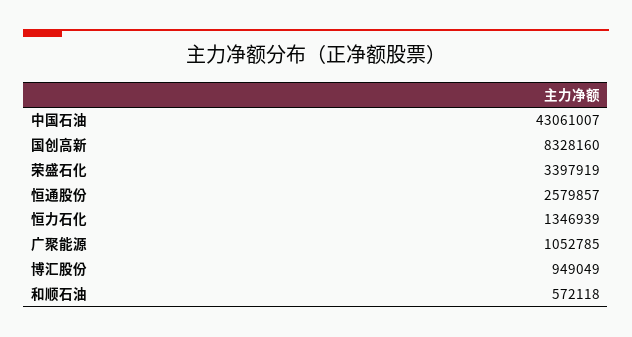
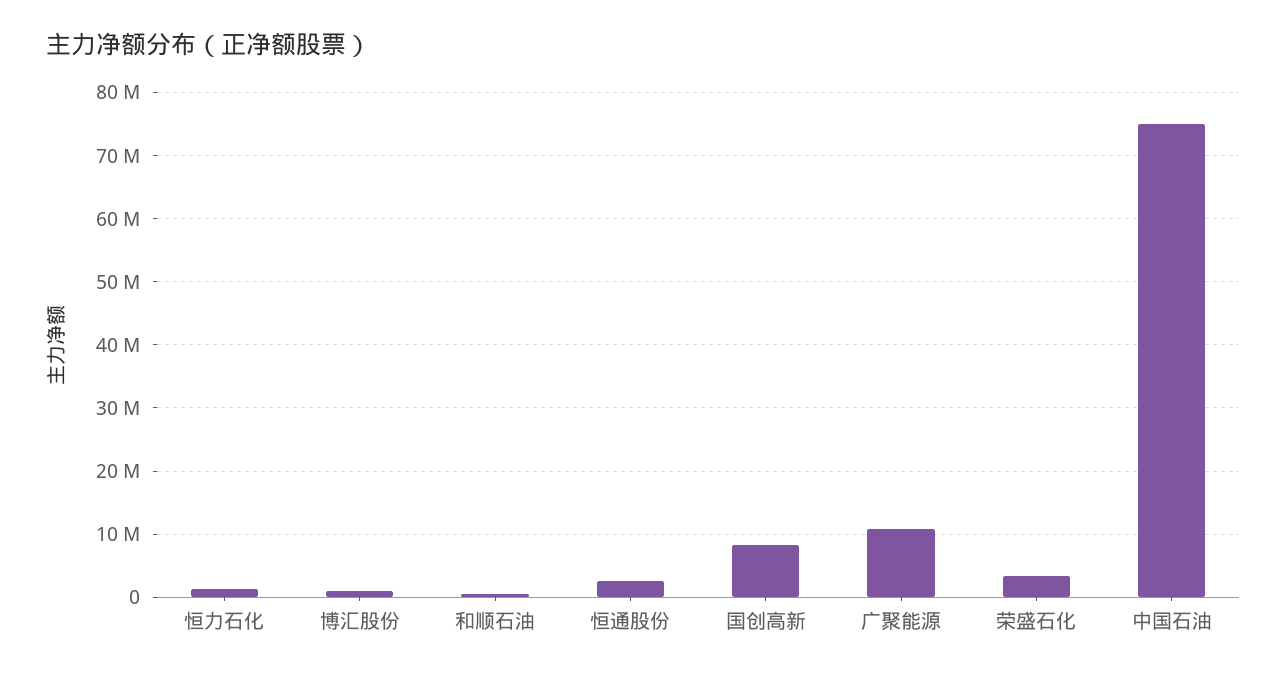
  {
-   "中国石油": 43061007,
+   "中国石油": 75000000,
    "国创高新": 8328160,
    "荣盛石化": 3397919,
    "恒通股份": 2579857,
    "恒力石化": 1346939,
-   "广聚能源": 1052785,
+   "广聚能源": 11000000,
    "博汇股份": 949049,
    "和顺石油": 572118
  }

